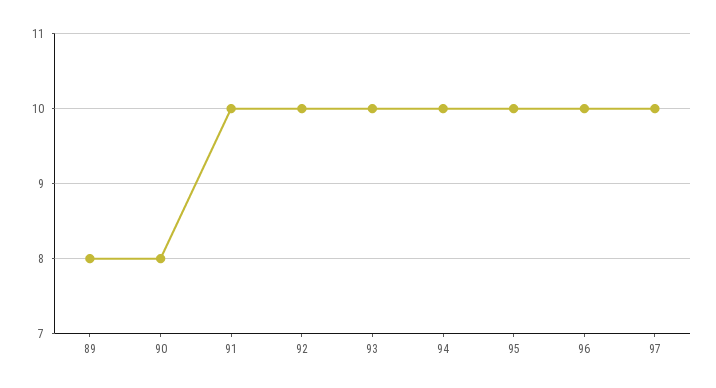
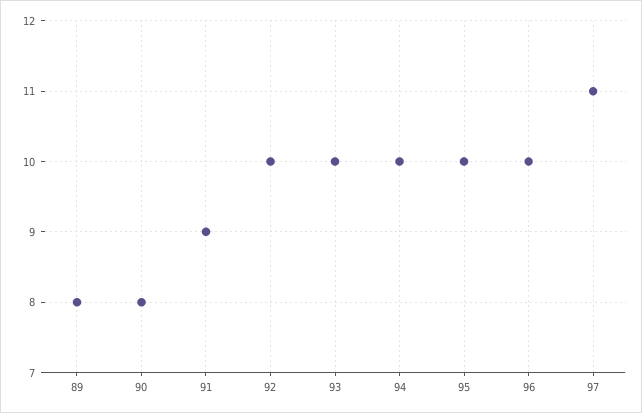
  {
    "89": 8,
    "90": 8,
-   "91": 10,
+   "91": 9,
    "92": 10,
    "93": 10,
    "94": 10,
    "95": 10,
    "96": 10,
-   "97": 10
+   "97": 11
  }

